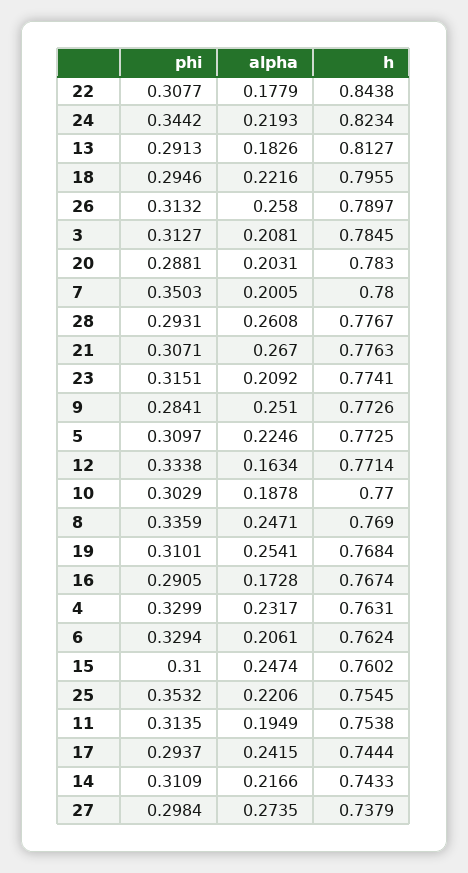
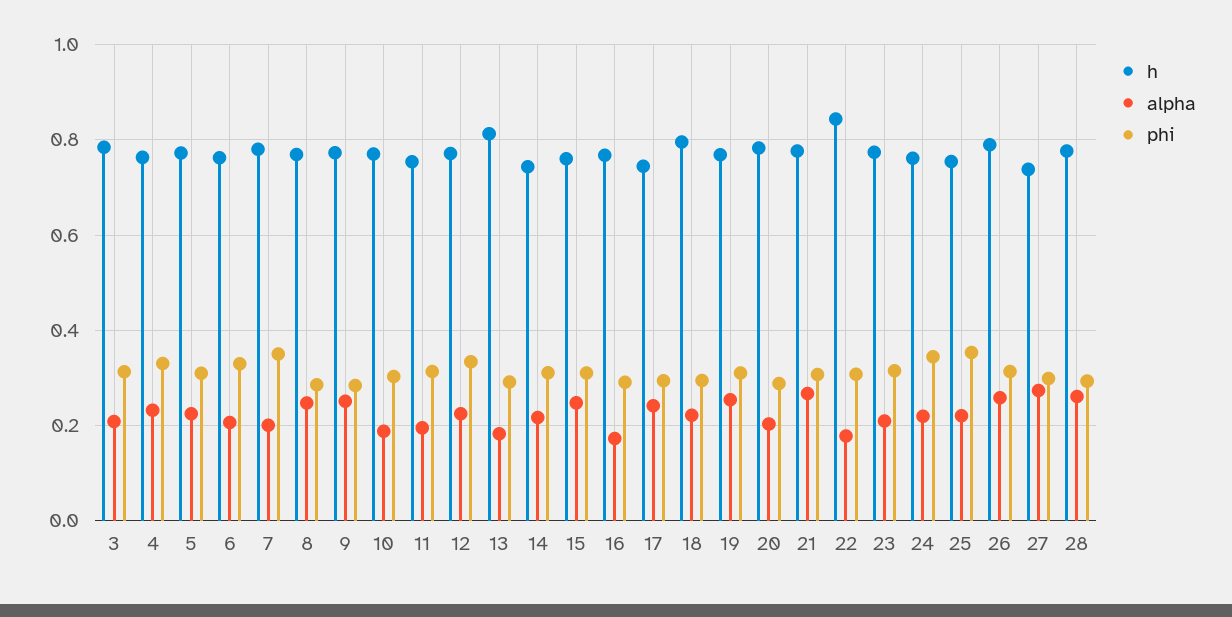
  {
    "phi": {
      "22": 0.3077,
      "24": 0.3442,
      "13": 0.2913,
      "18": 0.2946,
      "26": 0.3132,
      "3": 0.3127,
      "20": 0.2881,
      "7": 0.3503,
      "28": 0.2931,
      "21": 0.3071,
      "23": 0.3151,
      "9": 0.2841,
      "5": 0.3097,
      "12": 0.3338,
      "10": 0.3029,
-     "8": 0.3359,
+     "8": 0.28,
      "19": 0.3101,
      "16": 0.2905,
      "4": 0.3299,
      "6": 0.3294,
      "15": 0.31,
      "25": 0.3532,
      "11": 0.3135,
      "17": 0.2937,
      "14": 0.3109,
      "27": 0.2984
    },
    "alpha": {
      "22": 0.1779,
      "24": 0.2193,
      "13": 0.1826,
      "18": 0.2216,
      "26": 0.258,
      "3": 0.2081,
      "20": 0.2031,
      "7": 0.2005,
      "28": 0.2608,
      "21": 0.267,
      "23": 0.2092,
      "9": 0.251,
      "5": 0.2246,
-     "12": 0.1634,
+     "12": 0.22,
      "10": 0.1878,
      "8": 0.2471,
      "19": 0.2541,
      "16": 0.1728,
      "4": 0.2317,
      "6": 0.2061,
      "15": 0.2474,
      "25": 0.2206,
      "11": 0.1949,
      "17": 0.2415,
      "14": 0.2166,
      "27": 0.2735
    },
    "h": {
      "22": 0.8438,
-     "24": 0.8234,
+     "24": 0.76,
      "13": 0.8127,
      "18": 0.7955,
      "26": 0.7897,
      "3": 0.7845,
      "20": 0.783,
      "7": 0.78,
      "28": 0.7767,
      "21": 0.7763,
      "23": 0.7741,
      "9": 0.7726,
      "5": 0.7725,
      "12": 0.7714,
      "10": 0.77,
      "8": 0.769,
      "19": 0.7684,
      "16": 0.7674,
      "4": 0.7631,
      "6": 0.7624,
      "15": 0.7602,
      "25": 0.7545,
      "11": 0.7538,
      "17": 0.7444,
      "14": 0.7433,
      "27": 0.7379
    }
  }

